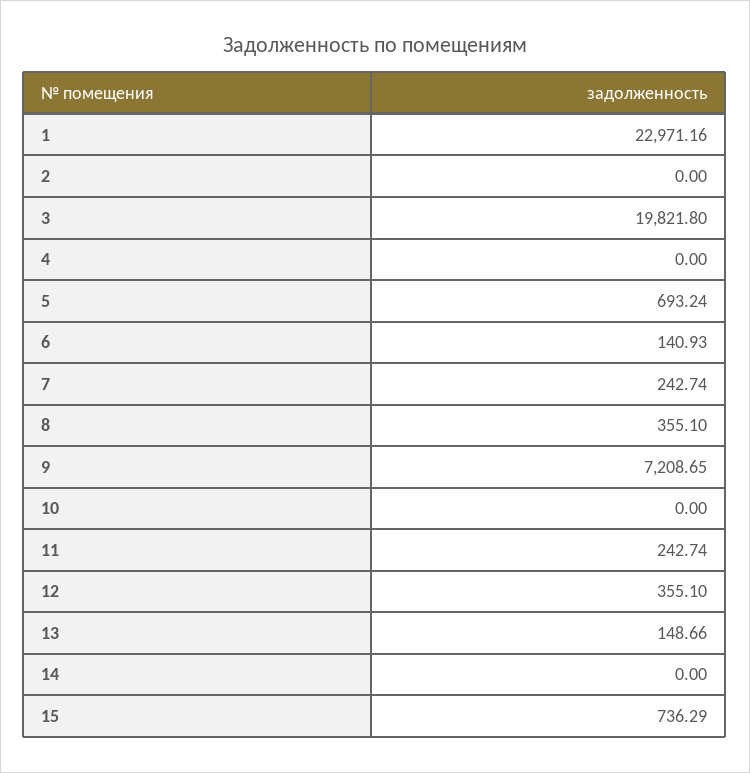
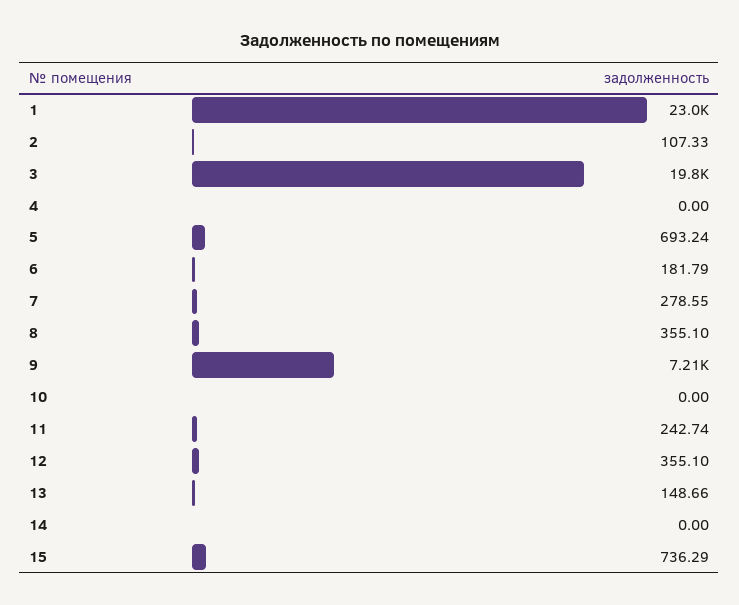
  {
    "1": 22971.16,
-   "2": 0,
+   "2": 107.33,
    "3": 19821.8,
    "4": 0,
    "5": 693.24,
-   "6": 140.93,
+   "6": 181.79,
-   "7": 242.74,
+   "7": 278.55,
    "8": 355.1,
    "9": 7208.65,
    "10": 0,
    "11": 242.74,
    "12": 355.1,
    "13": 148.66,
    "14": 0,
    "15": 736.29
  }

